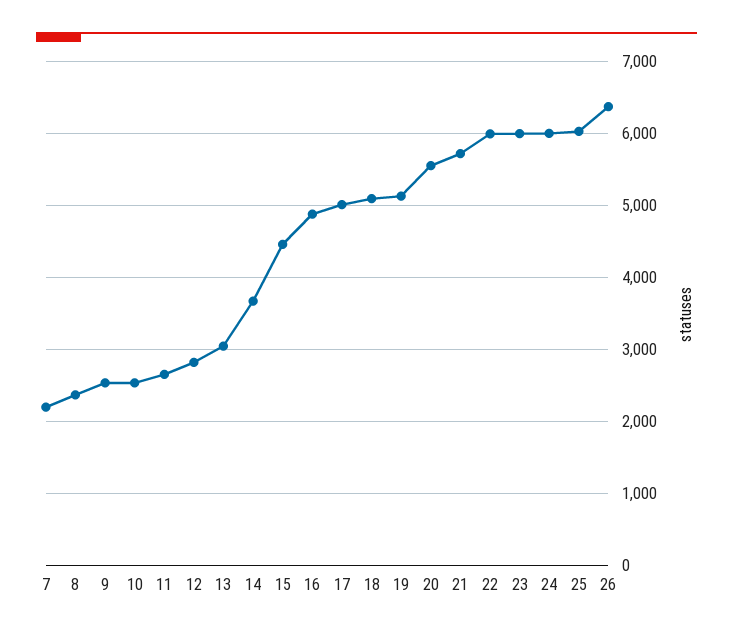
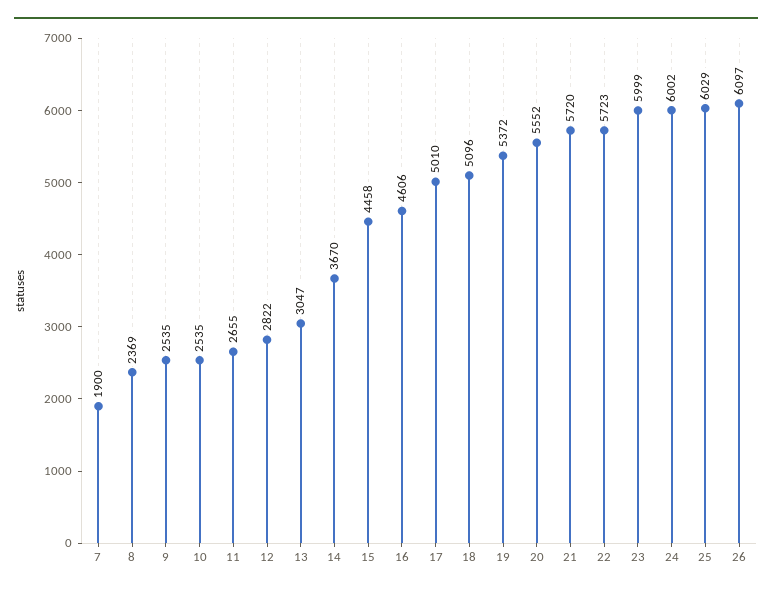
  {
-   "7": 2200,
+   "7": 1900,
    "8": 2369,
    "9": 2535,
    "10": 2535,
    "11": 2655,
    "12": 2822,
    "13": 3047,
    "14": 3670,
    "15": 4458,
-   "16": 4900,
+   "16": 4606,
    "17": 5010,
    "18": 5096,
-   "19": 5100,
+   "19": 5372,
    "20": 5552,
    "21": 5720,
-   "22": 6000,
+   "22": 5723,
    "23": 5999,
    "24": 6002,
    "25": 6029,
-   "26": 6400
+   "26": 6097
  }

